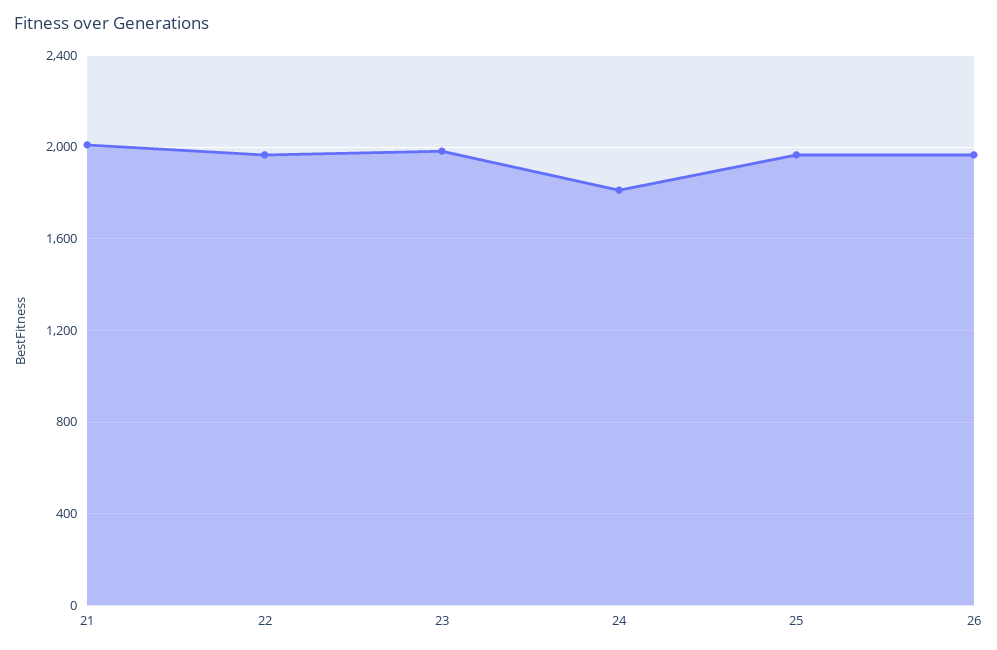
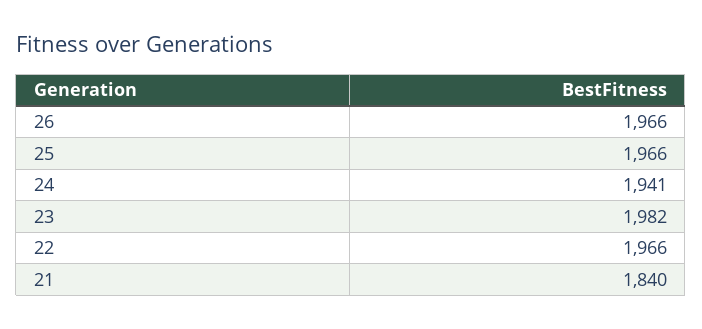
  {
-   "21": 2000,
+   "21": 1840,
    "22": 1966,
    "23": 1982,
-   "24": 1800,
+   "24": 1941,
    "25": 1966,
    "26": 1966
  }

